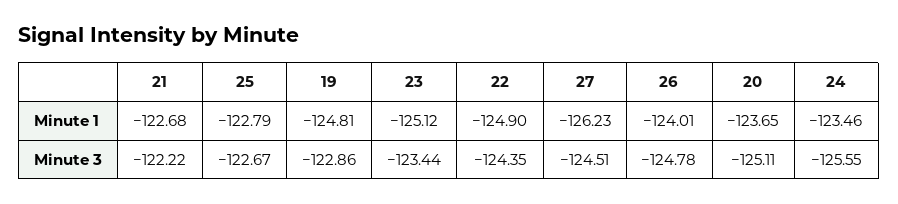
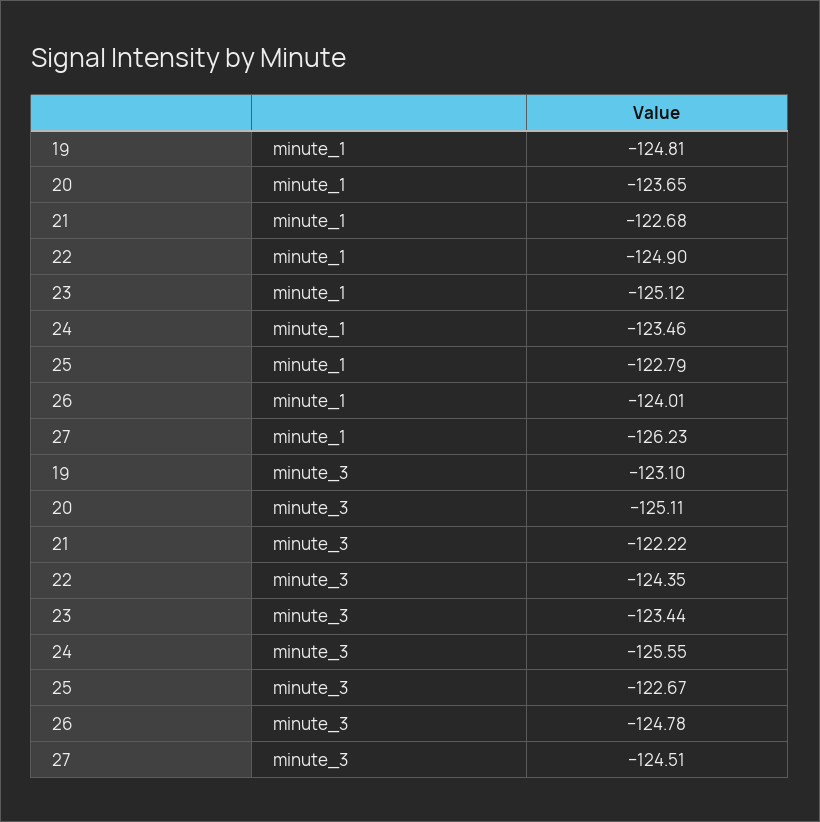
  {
    "21": {
      "Minute 1": -122.68,
      "Minute 3": -122.22
    },
    "25": {
      "Minute 1": -122.79,
      "Minute 3": -122.67
    },
    "19": {
      "Minute 1": -124.81,
-     "Minute 3": -122.86
+     "Minute 3": -123.1
    },
    "23": {
      "Minute 1": -125.12,
      "Minute 3": -123.44
    },
    "22": {
      "Minute 1": -124.9,
      "Minute 3": -124.35
    },
    "27": {
      "Minute 1": -126.23,
      "Minute 3": -124.51
    },
    "26": {
      "Minute 1": -124.01,
      "Minute 3": -124.78
    },
    "20": {
      "Minute 1": -123.65,
      "Minute 3": -125.11
    },
    "24": {
      "Minute 1": -123.46,
      "Minute 3": -125.55
    }
  }

